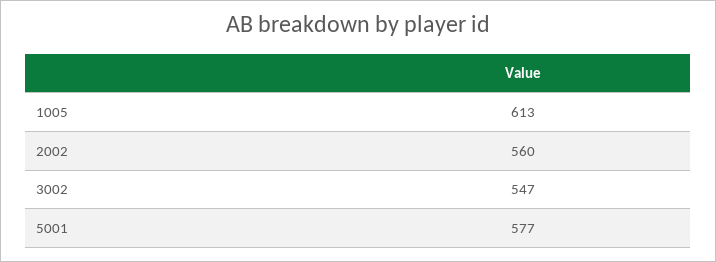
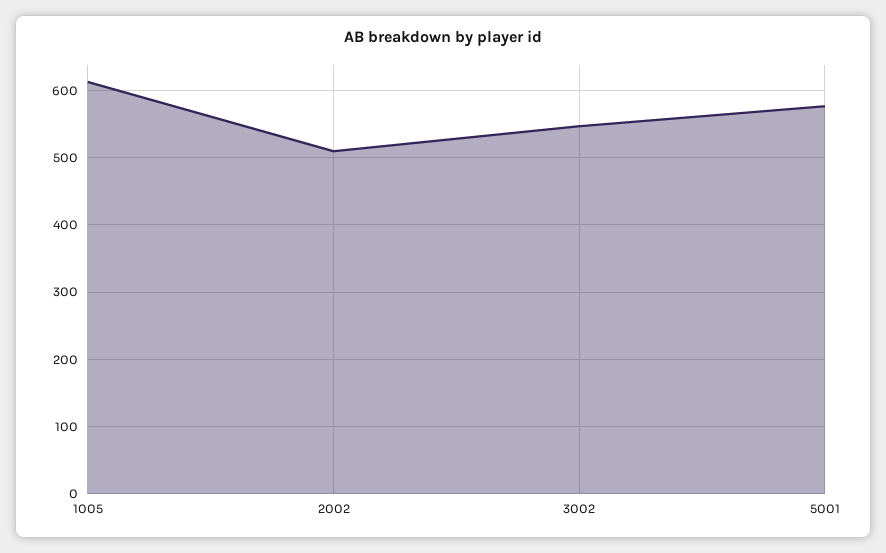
  {
    "1005": 613,
-   "2002": 560,
+   "2002": 510,
    "3002": 547,
    "5001": 577
  }

